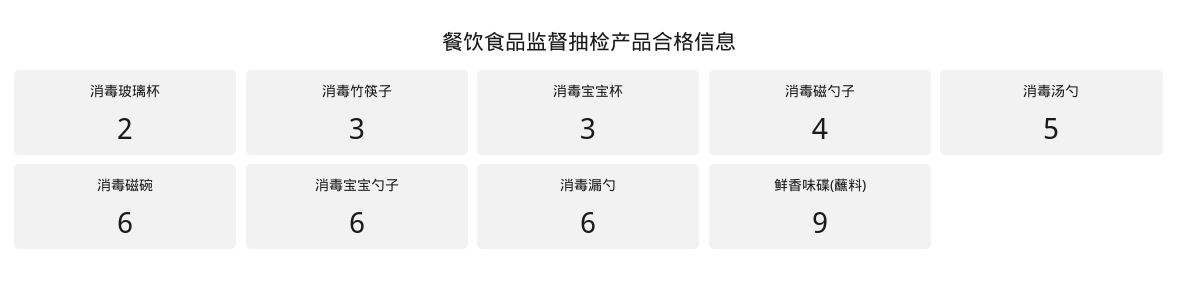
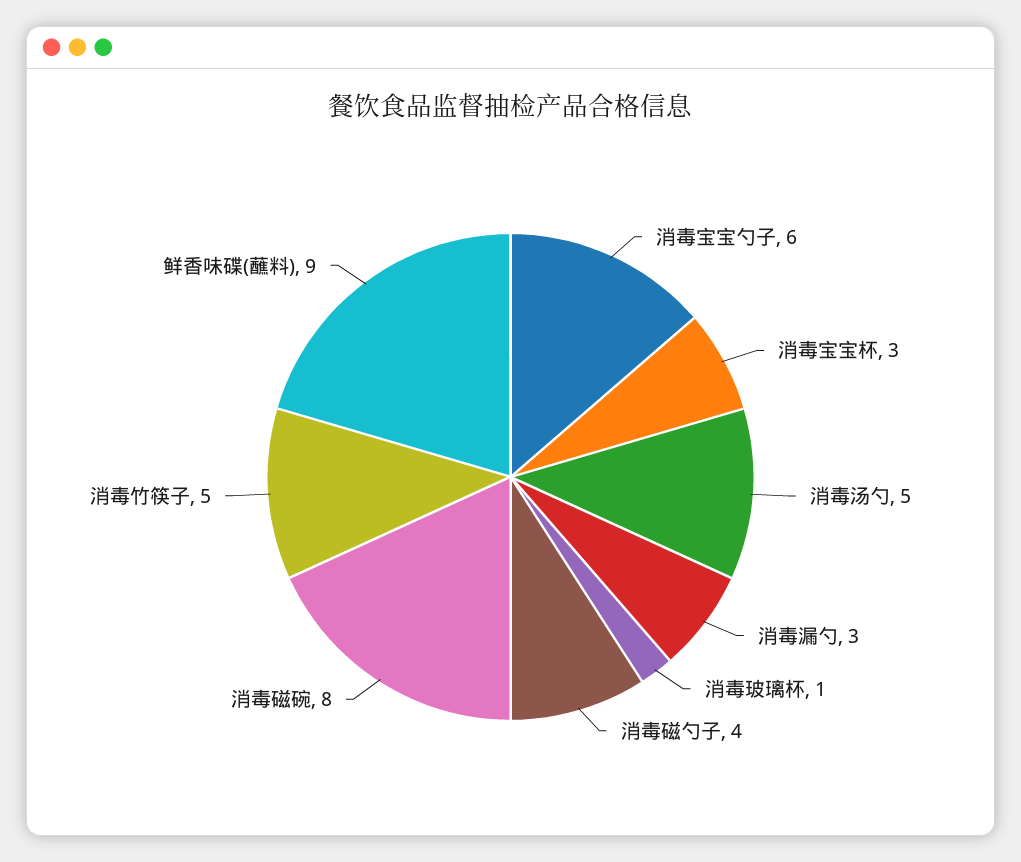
  {
-   "消毒玻璃杯": 2,
+   "消毒玻璃杯": 1,
-   "消毒竹筷子": 3,
+   "消毒竹筷子": 5,
    "消毒宝宝杯": 3,
    "消毒磁勺子": 4,
    "消毒汤勺": 5,
-   "消毒磁碗": 6,
+   "消毒磁碗": 8,
    "消毒宝宝勺子": 6,
-   "消毒漏勺": 6,
+   "消毒漏勺": 3,
    "鲜香味碟(蘸料)": 9
  }

